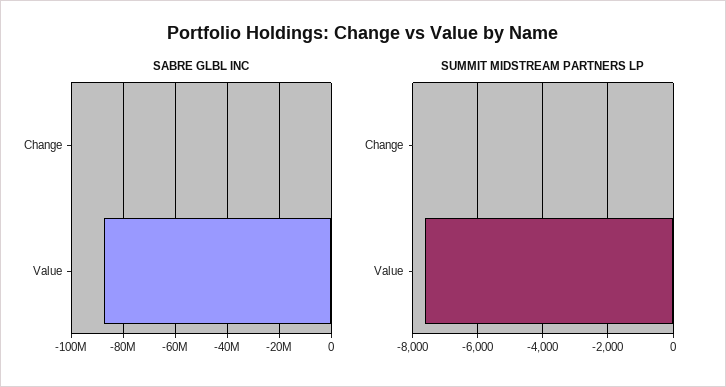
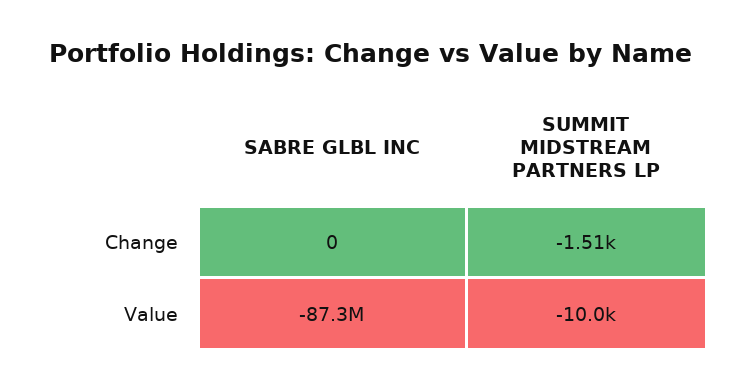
  {
    "SABRE GLBL INC": {
      "Change": 0,
      "Value": -87300000
    },
    "SUMMIT MIDSTREAM PARTNERS LP": {
-     "Change": 0,
+     "Change": -1510,
-     "Value": -7600
+     "Value": -10000
    }
  }

